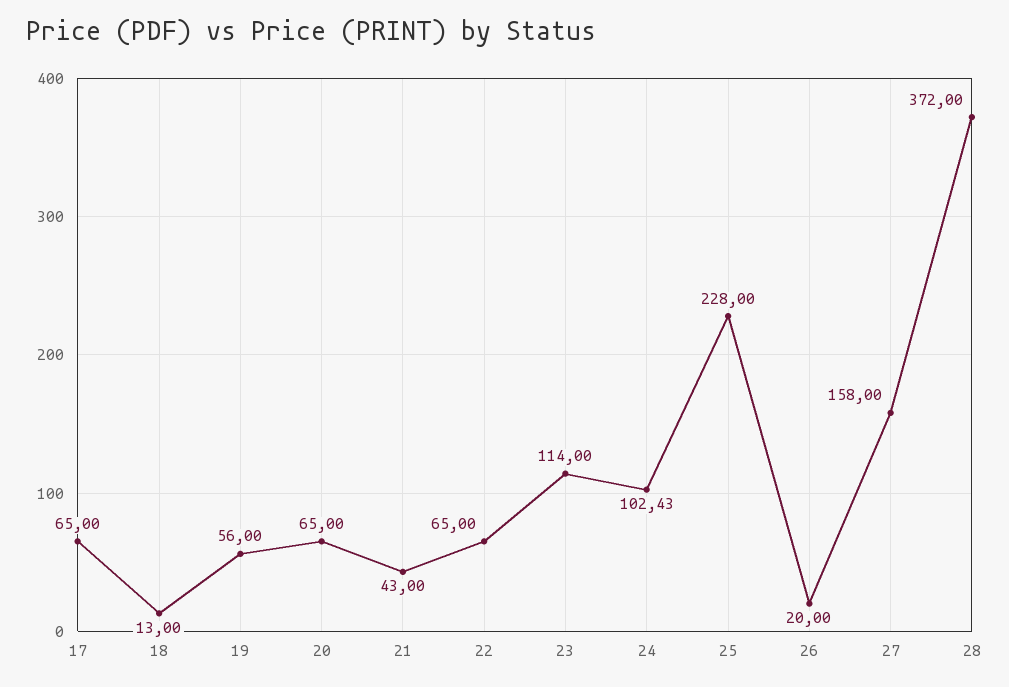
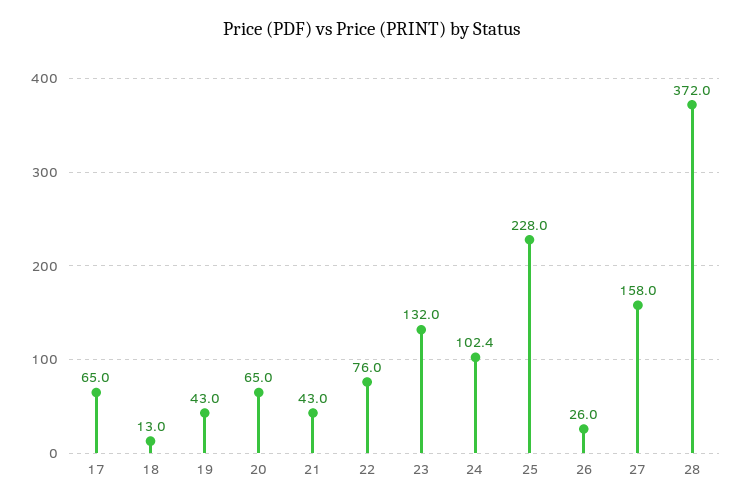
  {
    "17": 65,
    "18": 13,
-   "19": 56,
+   "19": 43,
    "20": 65,
    "21": 43,
-   "22": 65,
+   "22": 76,
-   "23": 114,
+   "23": 132,
    "24": 102.43,
    "25": 228,
-   "26": 20,
+   "26": 26,
    "27": 158,
    "28": 372
  }

